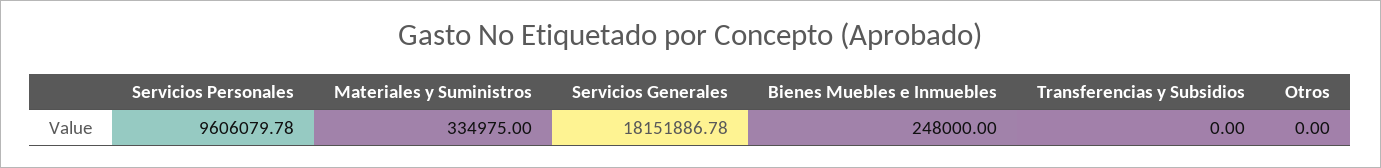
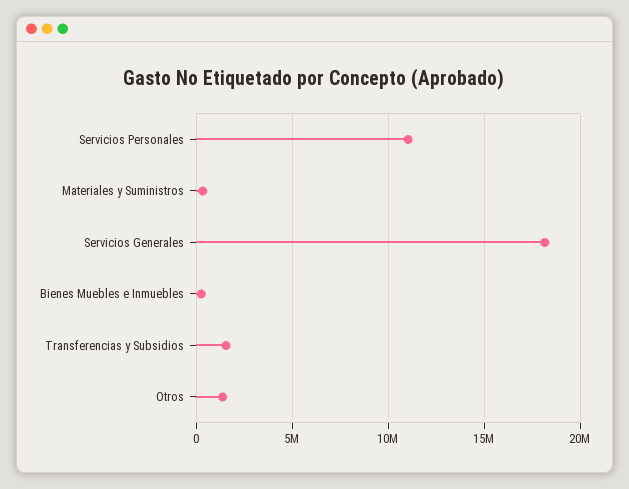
  {
-   "Servicios Personales": 9606079.78,
+   "Servicios Personales": 11000000,
    "Materiales y Suministros": 334975,
    "Servicios Generales": 18151886.78,
    "Bienes Muebles e Inmuebles": 248000,
-   "Transferencias y Subsidios": 0,
+   "Transferencias y Subsidios": 1500000,
-   "Otros": 0
+   "Otros": 1500000
  }

